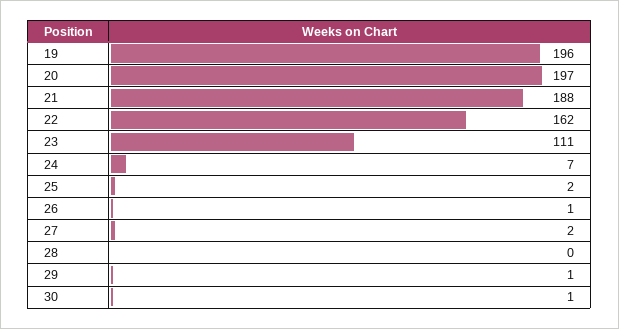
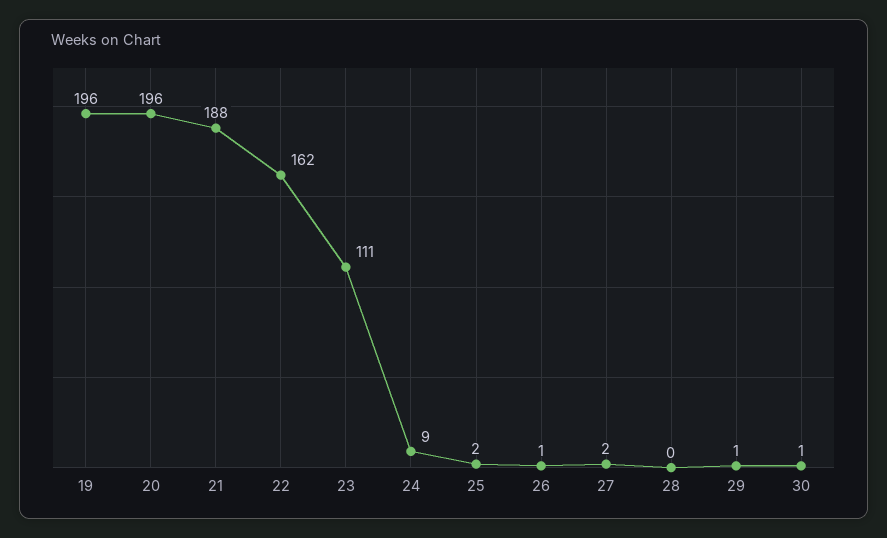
  {
    "19": 196,
-   "20": 197,
+   "20": 196,
    "21": 188,
    "22": 162,
    "23": 111,
-   "24": 7,
+   "24": 9,
    "25": 2,
    "26": 1,
    "27": 2,
    "28": 0,
    "29": 1,
    "30": 1
  }

